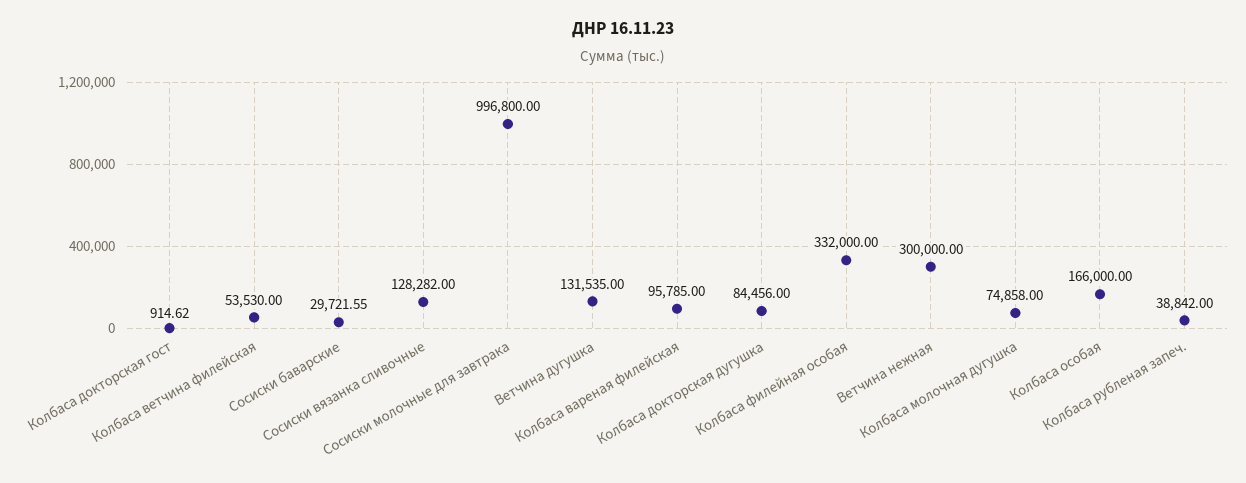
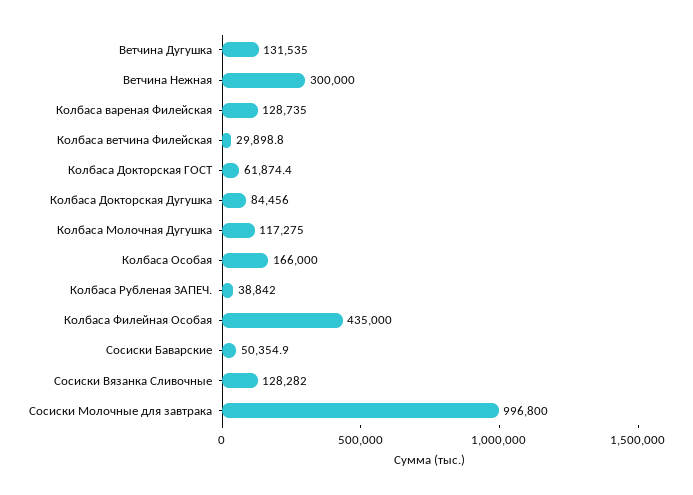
  {
-   "Колбаса докторская гост": 914.62,
+   "Колбаса докторская гост": 61874.4,
-   "Колбаса ветчина филейская": 53530,
+   "Колбаса ветчина филейская": 29898.8,
-   "Сосиски баварские": 29721.55,
+   "Сосиски баварские": 50354.9,
    "Сосиски вязанка сливочные": 128282,
    "Сосиски молочные для завтрака": 996800,
    "Ветчина дугушка": 131535,
-   "Колбаса вареная филейская": 95785,
+   "Колбаса вареная филейская": 128735,
    "Колбаса докторская дугушка": 84456,
-   "Колбаса филейная особая": 332000,
+   "Колбаса филейная особая": 435000,
    "Ветчина нежная": 300000,
-   "Колбаса молочная дугушка": 74858,
+   "Колбаса молочная дугушка": 117275,
    "Колбаса особая": 166000,
    "Колбаса рубленая запеч.": 38842
  }

